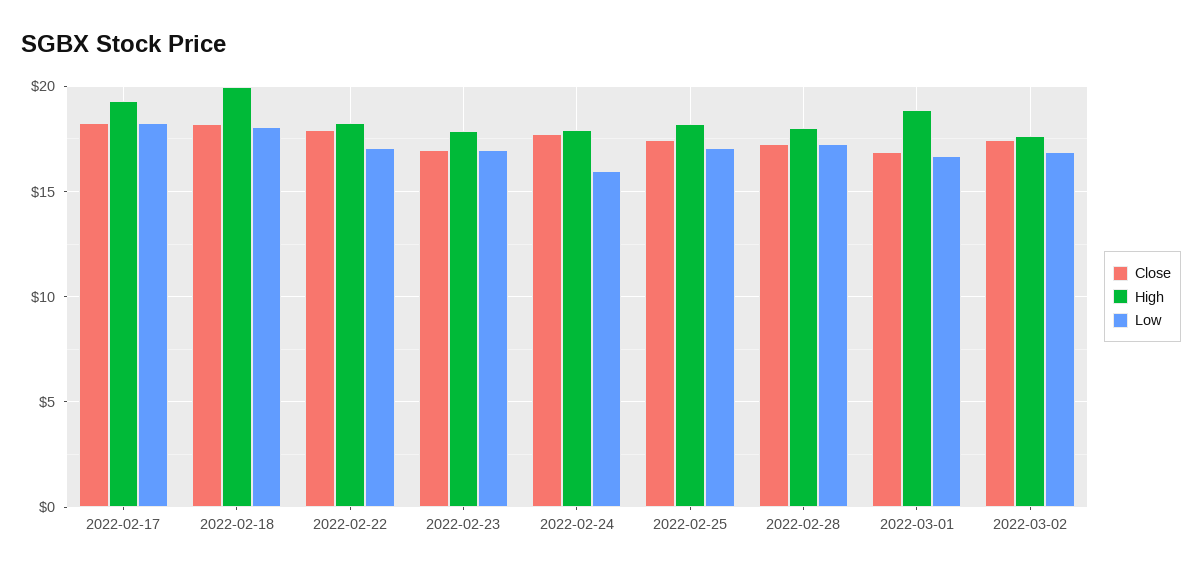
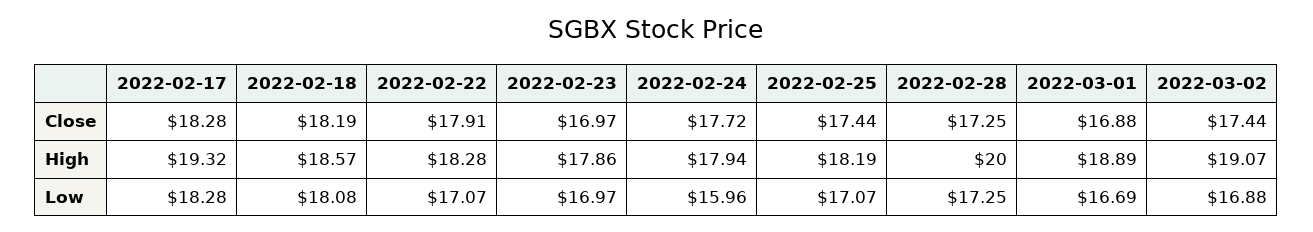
  {
    "Close": {
      "2022-02-17": 18.28,
      "2022-02-18": 18.19,
      "2022-02-22": 17.91,
      "2022-02-23": 16.97,
      "2022-02-24": 17.72,
      "2022-02-25": 17.44,
      "2022-02-28": 17.25,
      "2022-03-01": 16.88,
      "2022-03-02": 17.44
    },
    "High": {
      "2022-02-17": 19.32,
-     "2022-02-18": 20,
+     "2022-02-18": 18.57,
      "2022-02-22": 18.28,
      "2022-02-23": 17.86,
      "2022-02-24": 17.94,
      "2022-02-25": 18.19,
-     "2022-02-28": 18,
+     "2022-02-28": 20,
      "2022-03-01": 18.89,
-     "2022-03-02": 17.5
+     "2022-03-02": 19.07
    },
    "Low": {
      "2022-02-17": 18.28,
      "2022-02-18": 18.08,
      "2022-02-22": 17.07,
      "2022-02-23": 16.97,
      "2022-02-24": 15.96,
      "2022-02-25": 17.07,
      "2022-02-28": 17.25,
      "2022-03-01": 16.69,
      "2022-03-02": 16.88
    }
  }

